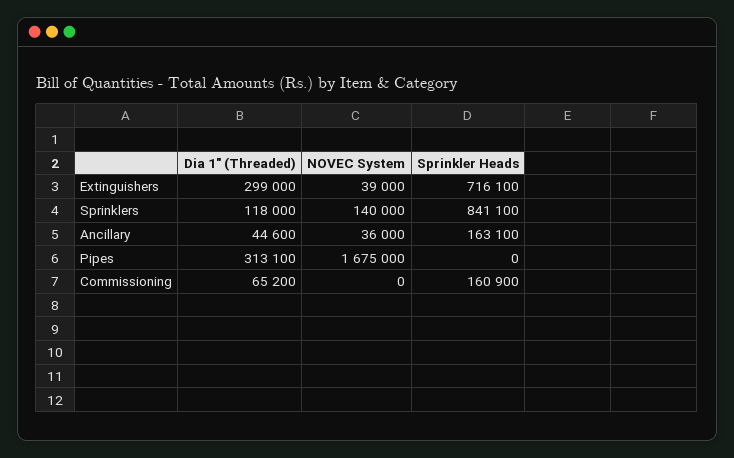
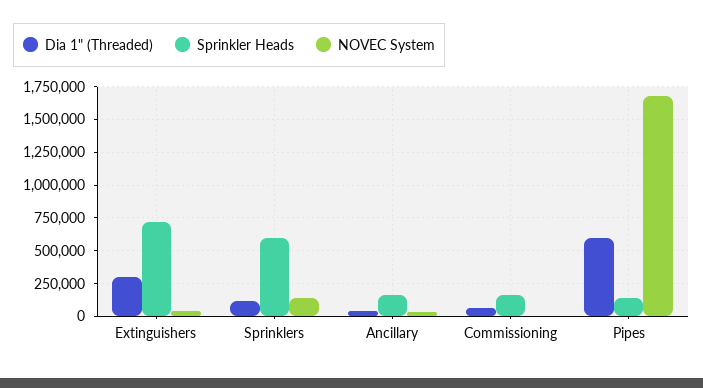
  {
    "Dia 1\" (Threaded)": {
      "Extinguishers": 299000,
      "Sprinklers": 118000,
      "Ancillary": 44600,
-     "Pipes": 313100,
+     "Pipes": 600000,
      "Commissioning": 65200
    },
    "NOVEC System": {
      "Extinguishers": 39000,
      "Sprinklers": 140000,
      "Ancillary": 36000,
      "Pipes": 1675000,
      "Commissioning": 0
    },
    "Sprinkler Heads": {
      "Extinguishers": 716100,
-     "Sprinklers": 841100,
+     "Sprinklers": 600000,
      "Ancillary": 163100,
-     "Pipes": 0,
+     "Pipes": 150000,
      "Commissioning": 160900
    }
  }

